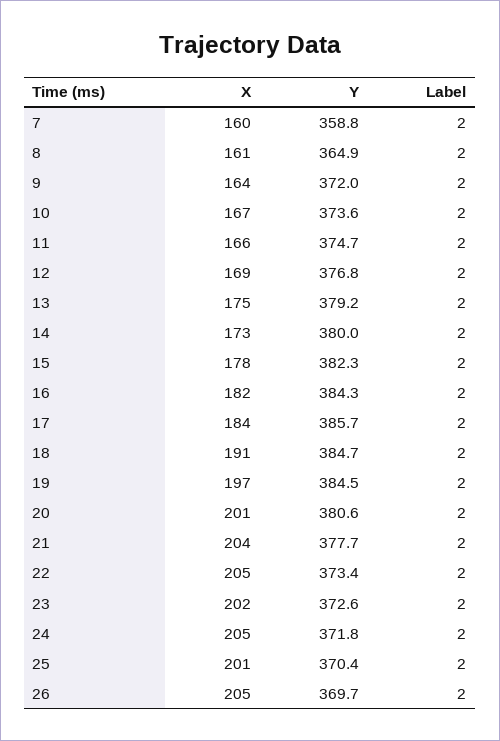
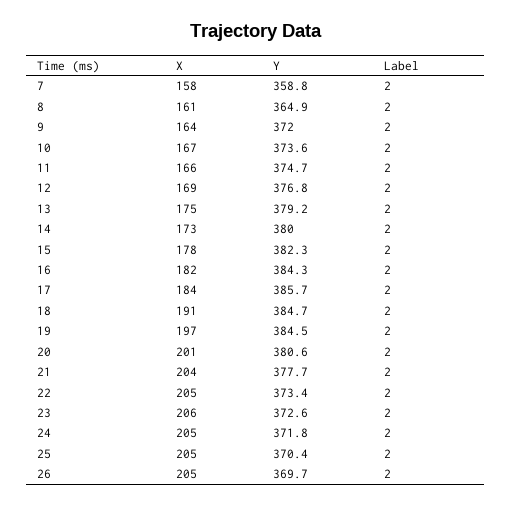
  {
    "X": {
-     "7": 160,
+     "7": 158,
      "8": 161,
      "9": 164,
      "10": 167,
      "11": 166,
      "12": 169,
      "13": 175,
      "14": 173,
      "15": 178,
      "16": 182,
      "17": 184,
      "18": 191,
      "19": 197,
      "20": 201,
      "21": 204,
      "22": 205,
-     "23": 202,
+     "23": 206,
      "24": 205,
-     "25": 201,
+     "25": 205,
      "26": 205
    },
    "Y": {
      "7": 358.8,
      "8": 364.9,
      "9": 372,
      "10": 373.6,
      "11": 374.7,
      "12": 376.8,
      "13": 379.2,
      "14": 380,
      "15": 382.3,
      "16": 384.3,
      "17": 385.7,
      "18": 384.7,
      "19": 384.5,
      "20": 380.6,
      "21": 377.7,
      "22": 373.4,
      "23": 372.6,
      "24": 371.8,
      "25": 370.4,
      "26": 369.7
    },
    "Label": {
      "7": 2,
      "8": 2,
      "9": 2,
      "10": 2,
      "11": 2,
      "12": 2,
      "13": 2,
      "14": 2,
      "15": 2,
      "16": 2,
      "17": 2,
      "18": 2,
      "19": 2,
      "20": 2,
      "21": 2,
      "22": 2,
      "23": 2,
      "24": 2,
      "25": 2,
      "26": 2
    }
  }

